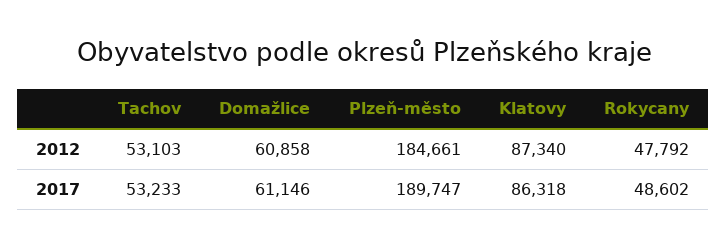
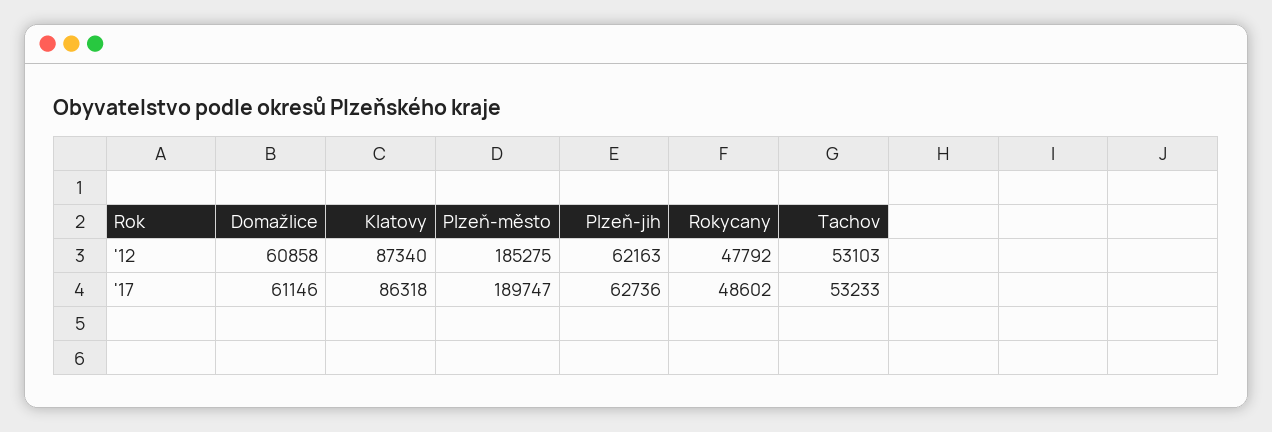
  {
    "Tachov": {
      "2012": 53103,
      "2017": 53233
    },
    "Domažlice": {
      "2012": 60858,
      "2017": 61146
    },
    "Plzeň-město": {
-     "2012": 184661,
+     "2012": 185275,
      "2017": 189747
    },
    "Klatovy": {
      "2012": 87340,
      "2017": 86318
    },
    "Rokycany": {
      "2012": 47792,
      "2017": 48602
-   }
+   },
+   "Plzeň-jih": {
+     "2012": 62163,
+     "2017": 62736
+   }
  }

